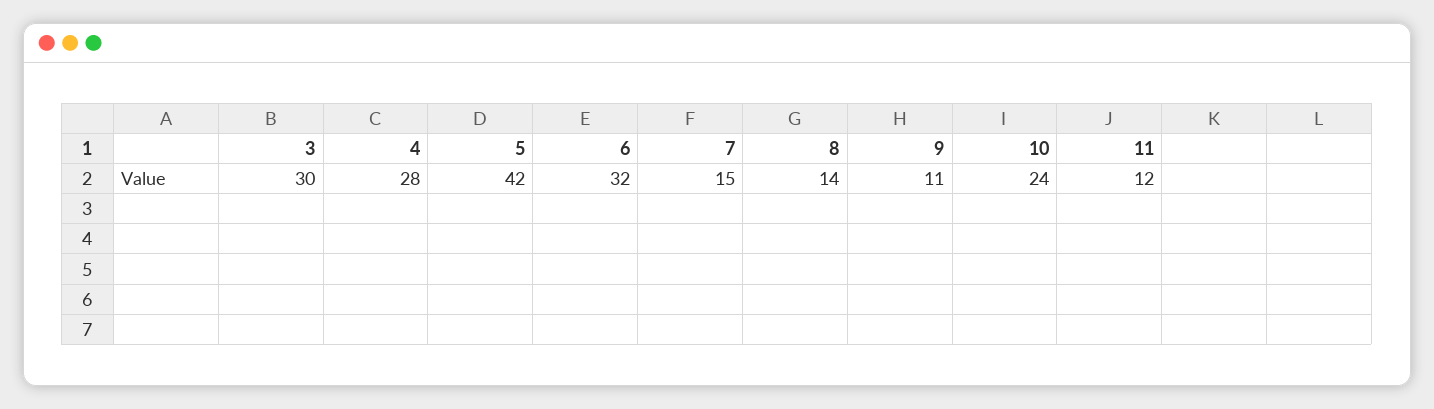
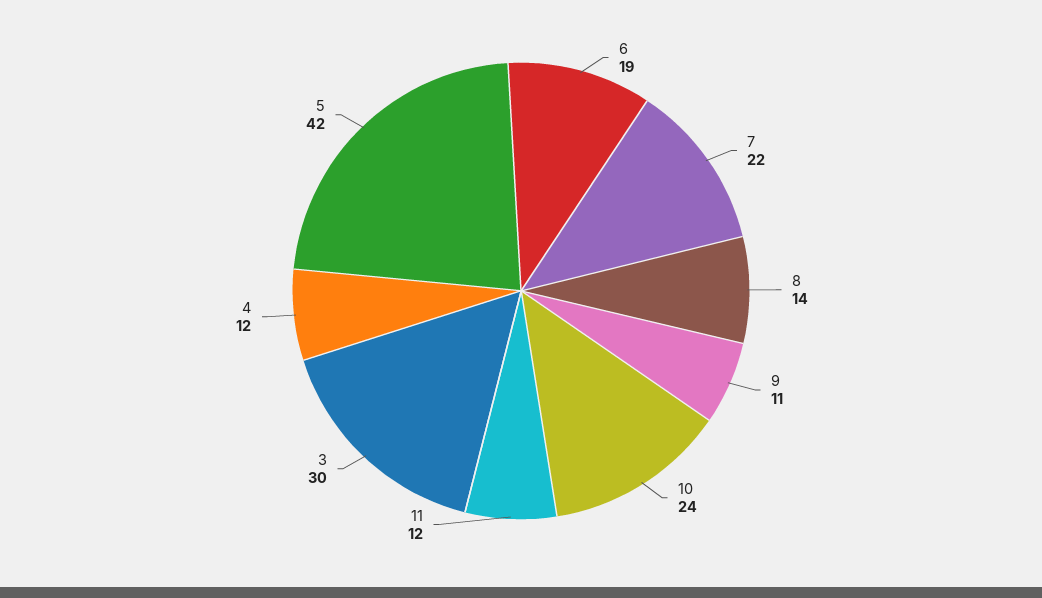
  {
    "3": 30,
-   "4": 28,
+   "4": 12,
    "5": 42,
-   "6": 32,
+   "6": 19,
-   "7": 15,
+   "7": 22,
    "8": 14,
    "9": 11,
    "10": 24,
    "11": 12
  }

